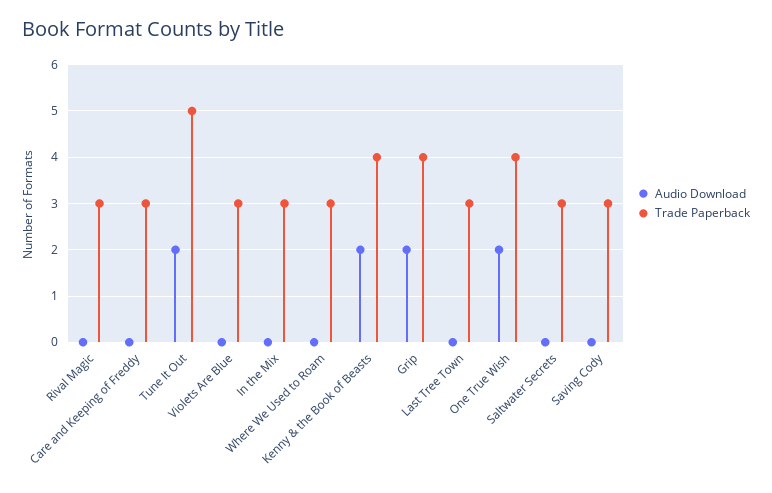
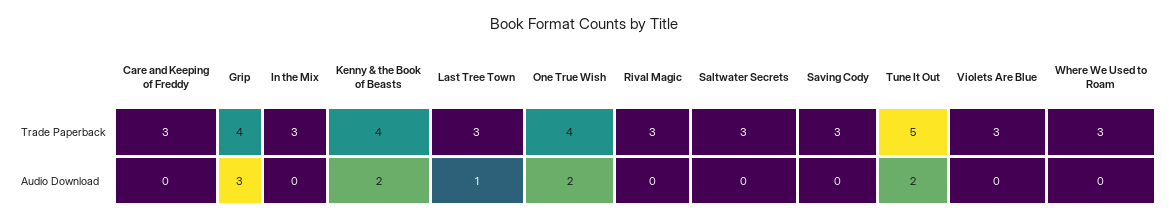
  {
    "Audio Download": {
      "Rival Magic": 0,
      "Care and Keeping of Freddy": 0,
      "Tune It Out": 2,
      "Violets Are Blue": 0,
      "In the Mix": 0,
      "Where We Used to Roam": 0,
      "Kenny & the Book of Beasts": 2,
-     "Grip": 2,
+     "Grip": 3,
-     "Last Tree Town": 0,
+     "Last Tree Town": 1,
      "One True Wish": 2,
      "Saltwater Secrets": 0,
      "Saving Cody": 0
    },
    "Trade Paperback": {
      "Rival Magic": 3,
      "Care and Keeping of Freddy": 3,
      "Tune It Out": 5,
      "Violets Are Blue": 3,
      "In the Mix": 3,
      "Where We Used to Roam": 3,
      "Kenny & the Book of Beasts": 4,
      "Grip": 4,
      "Last Tree Town": 3,
      "One True Wish": 4,
      "Saltwater Secrets": 3,
      "Saving Cody": 3
    }
  }

